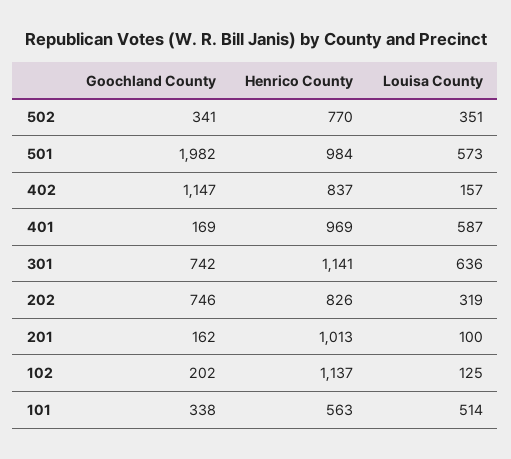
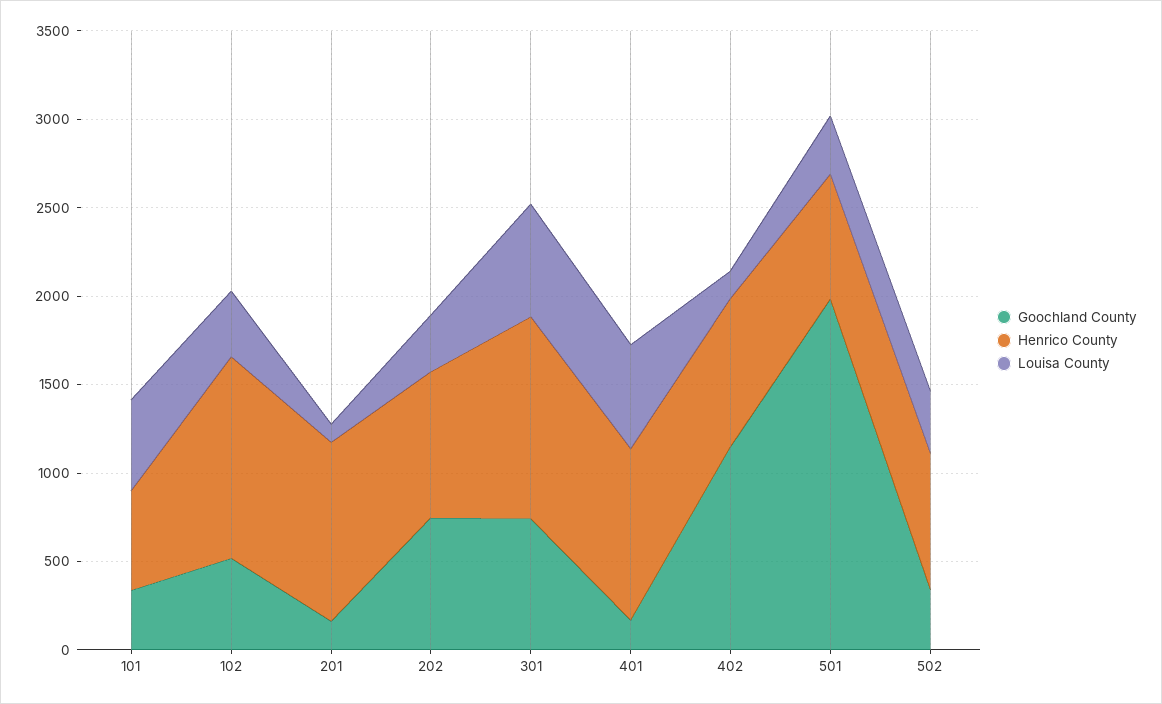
  {
    "Goochland County": {
      "502": 341,
      "501": 1982,
      "402": 1147,
      "401": 169,
      "301": 742,
      "202": 746,
      "201": 162,
-     "102": 202,
+     "102": 500,
      "101": 338
    },
    "Henrico County": {
      "502": 770,
-     "501": 984,
+     "501": 700,
      "402": 837,
      "401": 969,
      "301": 1141,
      "202": 826,
      "201": 1013,
      "102": 1137,
      "101": 563
    },
    "Louisa County": {
      "502": 351,
-     "501": 573,
+     "501": 300,
      "402": 157,
      "401": 587,
      "301": 636,
      "202": 319,
      "201": 100,
-     "102": 125,
+     "102": 400,
      "101": 514
    }
  }

